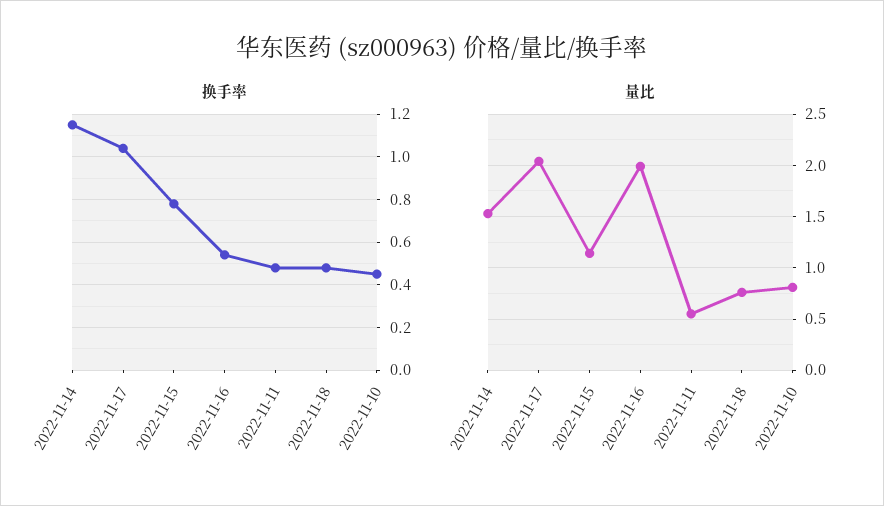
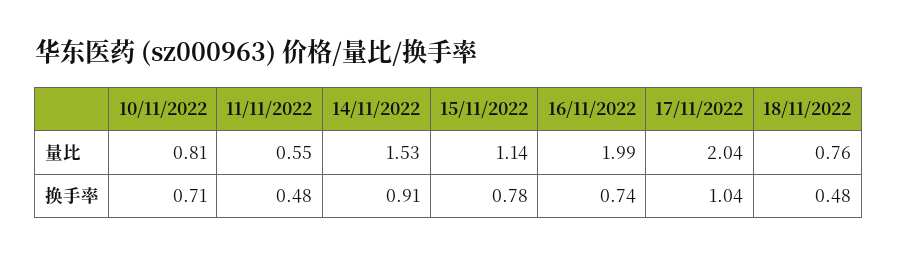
  {
    "换手率": {
-     "2022-11-14": 1.15,
+     "2022-11-14": 0.91,
      "2022-11-17": 1.04,
      "2022-11-15": 0.78,
-     "2022-11-16": 0.55,
+     "2022-11-16": 0.74,
      "2022-11-11": 0.48,
      "2022-11-18": 0.48,
-     "2022-11-10": 0.45
+     "2022-11-10": 0.71
    },
    "量比": {
      "2022-11-14": 1.53,
      "2022-11-17": 2.04,
      "2022-11-15": 1.14,
      "2022-11-16": 1.99,
      "2022-11-11": 0.55,
      "2022-11-18": 0.76,
      "2022-11-10": 0.81
    }
  }

